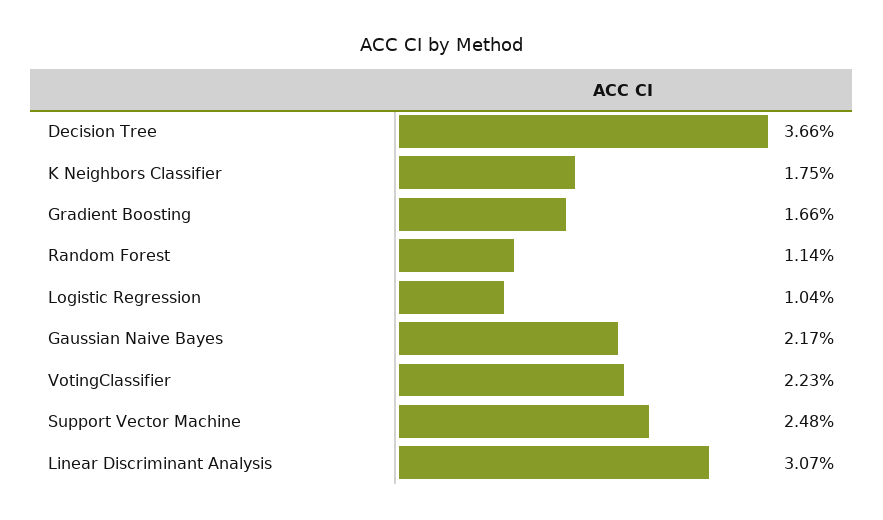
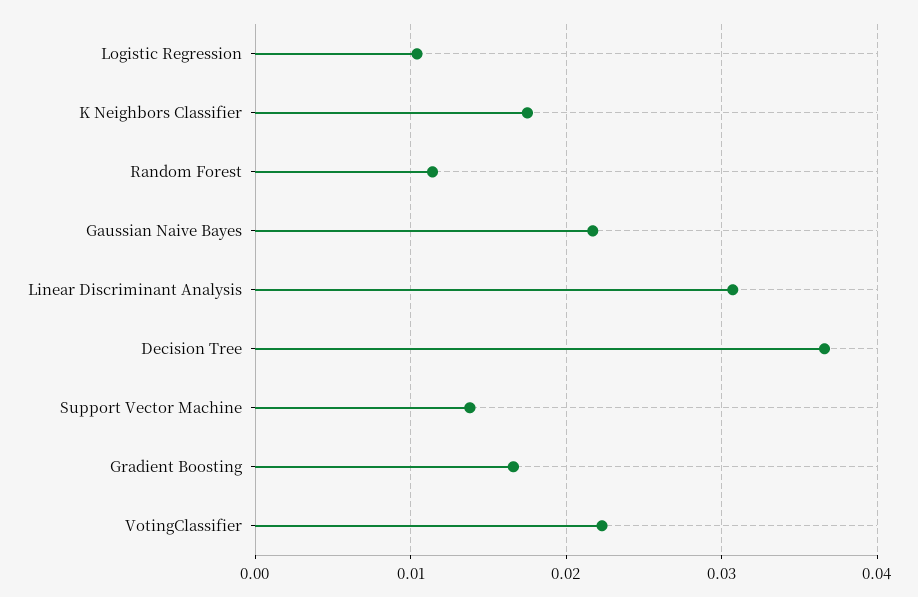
  {
    "Decision Tree": 0.0366,
    "K Neighbors Classifier": 0.0175,
    "Gradient Boosting": 0.0166,
    "Random Forest": 0.0114,
    "Logistic Regression": 0.0104,
    "Gaussian Naive Bayes": 0.0217,
    "VotingClassifier": 0.0223,
-   "Support Vector Machine": 0.0248,
+   "Support Vector Machine": 0.014,
    "Linear Discriminant Analysis": 0.0307
  }

